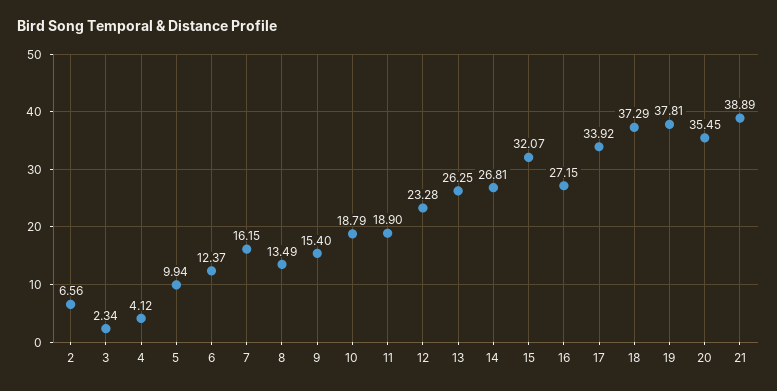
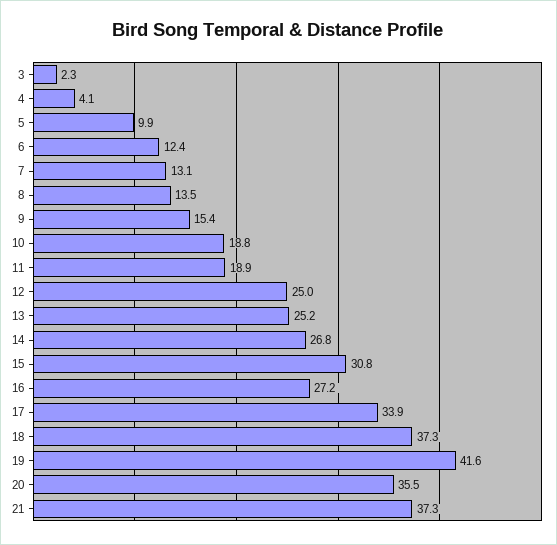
  {
-   "2": 6.56,
    "3": 2.34,
    "4": 4.12,
    "5": 9.94,
    "6": 12.37,
-   "7": 16.15,
+   "7": 13.1,
    "8": 13.49,
    "9": 15.4,
    "10": 18.79,
    "11": 18.9,
-   "12": 23.28,
+   "12": 25,
-   "13": 26.25,
+   "13": 25.2,
    "14": 26.81,
-   "15": 32.07,
+   "15": 30.8,
    "16": 27.15,
    "17": 33.92,
    "18": 37.29,
-   "19": 37.81,
+   "19": 41.6,
    "20": 35.45,
-   "21": 38.89
+   "21": 37.3
  }

